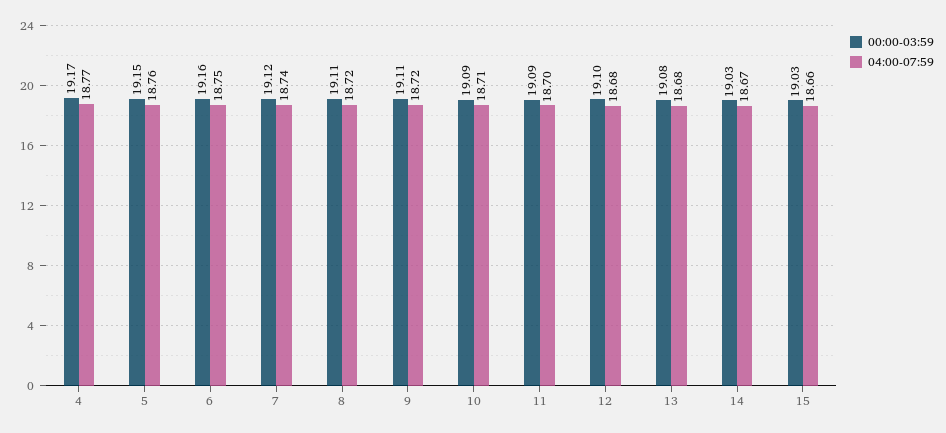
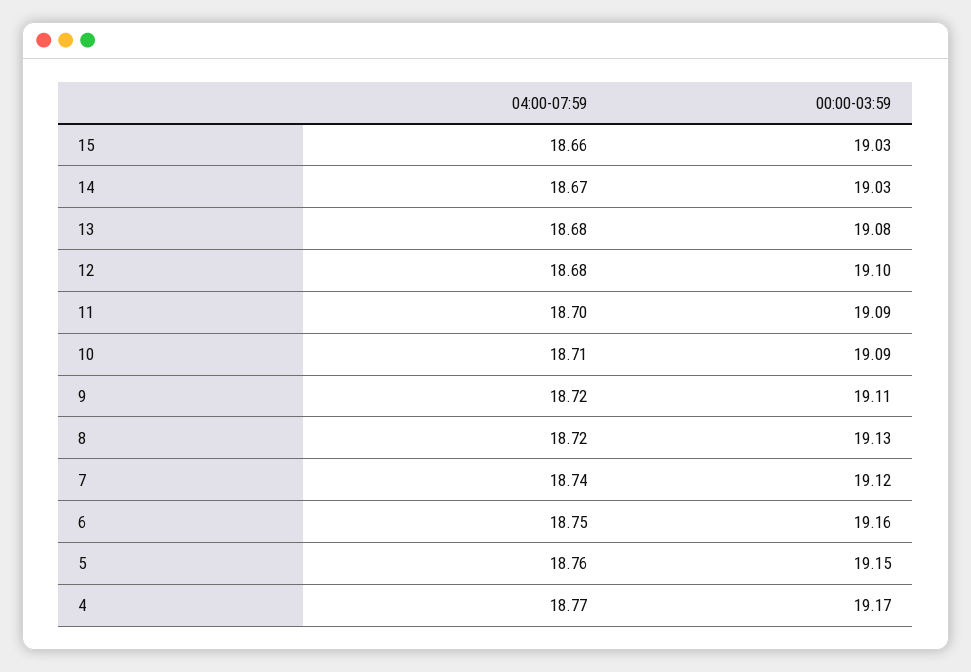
  {
    "00:00-03:59": {
      "4": 19.17,
      "5": 19.15,
      "6": 19.16,
      "7": 19.12,
-     "8": 19.11,
+     "8": 19.13,
      "9": 19.11,
      "10": 19.09,
      "11": 19.09,
      "12": 19.1,
      "13": 19.08,
      "14": 19.03,
      "15": 19.03
    },
    "04:00-07:59": {
      "4": 18.77,
      "5": 18.76,
      "6": 18.75,
      "7": 18.74,
      "8": 18.72,
      "9": 18.72,
      "10": 18.71,
      "11": 18.7,
      "12": 18.68,
      "13": 18.68,
      "14": 18.67,
      "15": 18.66
    }
  }

